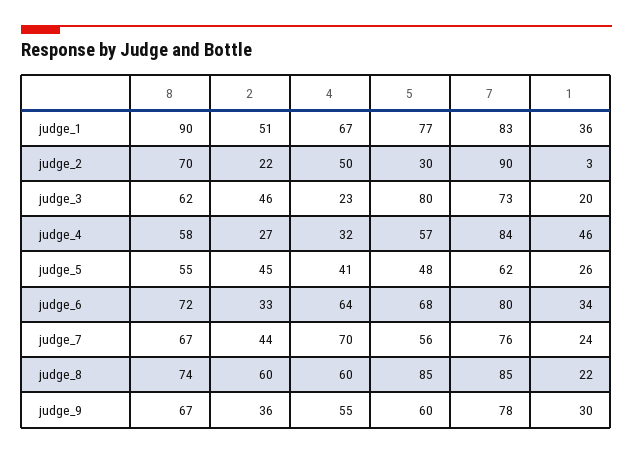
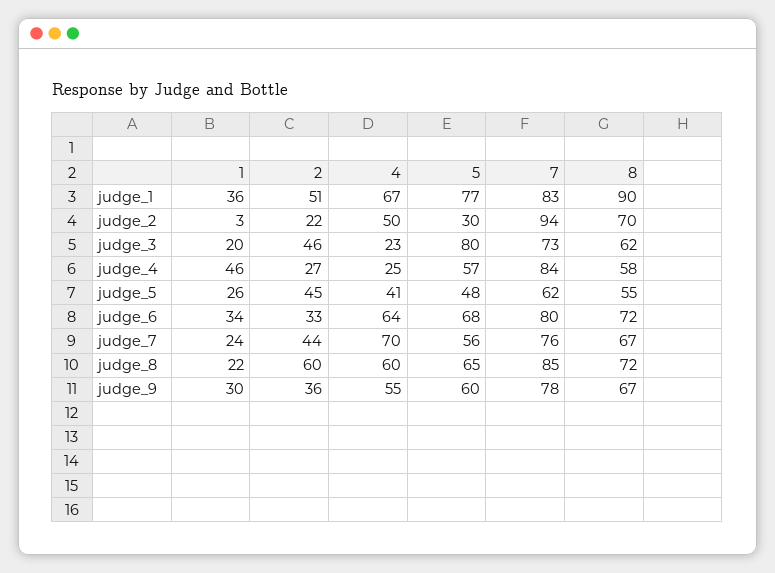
  {
    "8": {
      "judge_1": 90,
      "judge_2": 70,
      "judge_3": 62,
      "judge_4": 58,
      "judge_5": 55,
      "judge_6": 72,
      "judge_7": 67,
-     "judge_8": 74,
+     "judge_8": 72,
      "judge_9": 67
    },
    "2": {
      "judge_1": 51,
      "judge_2": 22,
      "judge_3": 46,
      "judge_4": 27,
      "judge_5": 45,
      "judge_6": 33,
      "judge_7": 44,
      "judge_8": 60,
      "judge_9": 36
    },
    "4": {
      "judge_1": 67,
      "judge_2": 50,
      "judge_3": 23,
-     "judge_4": 32,
+     "judge_4": 25,
      "judge_5": 41,
      "judge_6": 64,
      "judge_7": 70,
      "judge_8": 60,
      "judge_9": 55
    },
    "5": {
      "judge_1": 77,
      "judge_2": 30,
      "judge_3": 80,
      "judge_4": 57,
      "judge_5": 48,
      "judge_6": 68,
      "judge_7": 56,
-     "judge_8": 85,
+     "judge_8": 65,
      "judge_9": 60
    },
    "7": {
      "judge_1": 83,
-     "judge_2": 90,
+     "judge_2": 94,
      "judge_3": 73,
      "judge_4": 84,
      "judge_5": 62,
      "judge_6": 80,
      "judge_7": 76,
      "judge_8": 85,
      "judge_9": 78
    },
    "1": {
      "judge_1": 36,
      "judge_2": 3,
      "judge_3": 20,
      "judge_4": 46,
      "judge_5": 26,
      "judge_6": 34,
      "judge_7": 24,
      "judge_8": 22,
      "judge_9": 30
    }
  }

